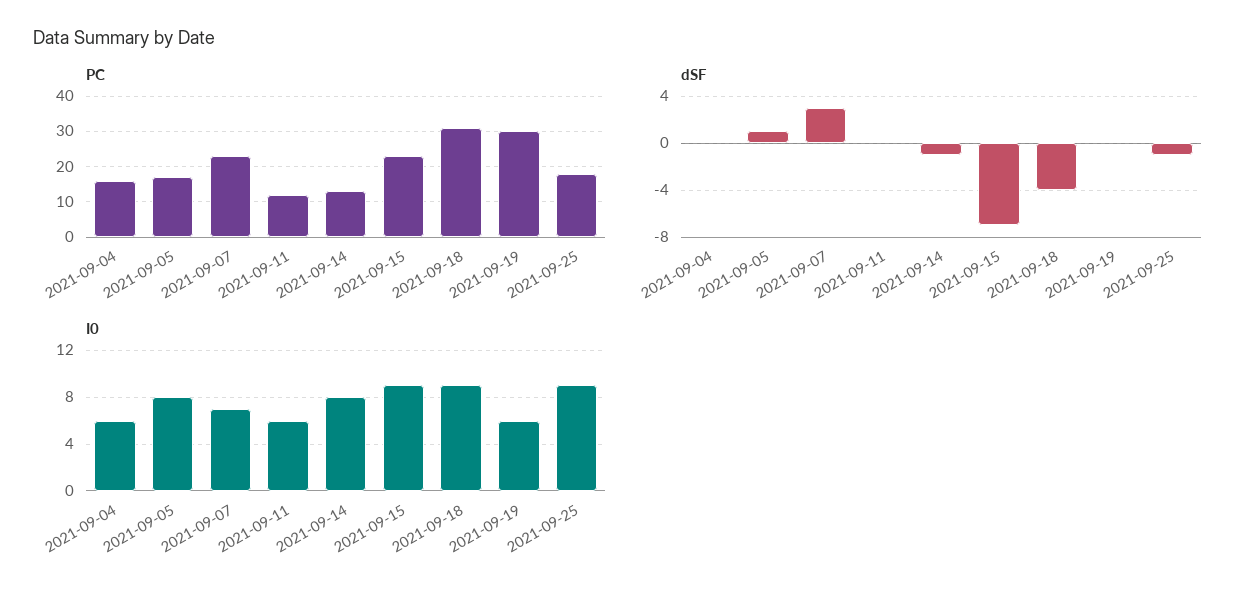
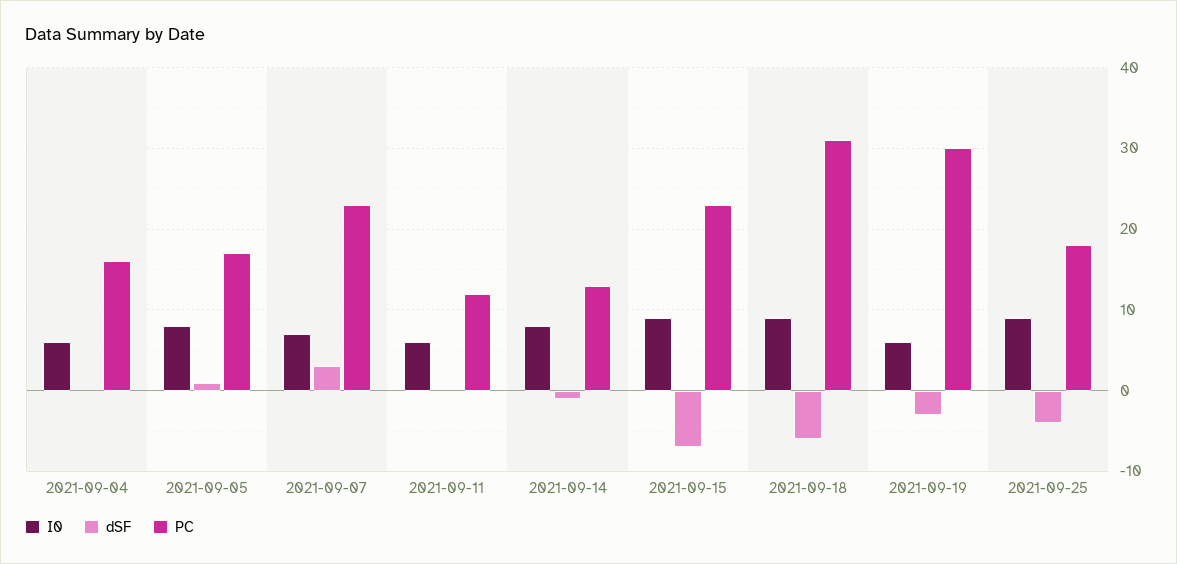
  {
    "PC": {
      "2021-09-04": 16,
      "2021-09-05": 17,
      "2021-09-07": 23,
      "2021-09-11": 12,
      "2021-09-14": 13,
      "2021-09-15": 23,
      "2021-09-18": 31,
      "2021-09-19": 30,
      "2021-09-25": 18
    },
    "dSF": {
      "2021-09-04": 0,
      "2021-09-05": 1,
      "2021-09-07": 3,
      "2021-09-11": 0,
      "2021-09-14": -1,
      "2021-09-15": -7,
-     "2021-09-18": -4,
+     "2021-09-18": -6,
-     "2021-09-19": 0,
+     "2021-09-19": -3,
-     "2021-09-25": -1
+     "2021-09-25": -4
    },
    "I0": {
      "2021-09-04": 6,
      "2021-09-05": 8,
      "2021-09-07": 7,
      "2021-09-11": 6,
      "2021-09-14": 8,
      "2021-09-15": 9,
      "2021-09-18": 9,
      "2021-09-19": 6,
      "2021-09-25": 9
    }
  }

